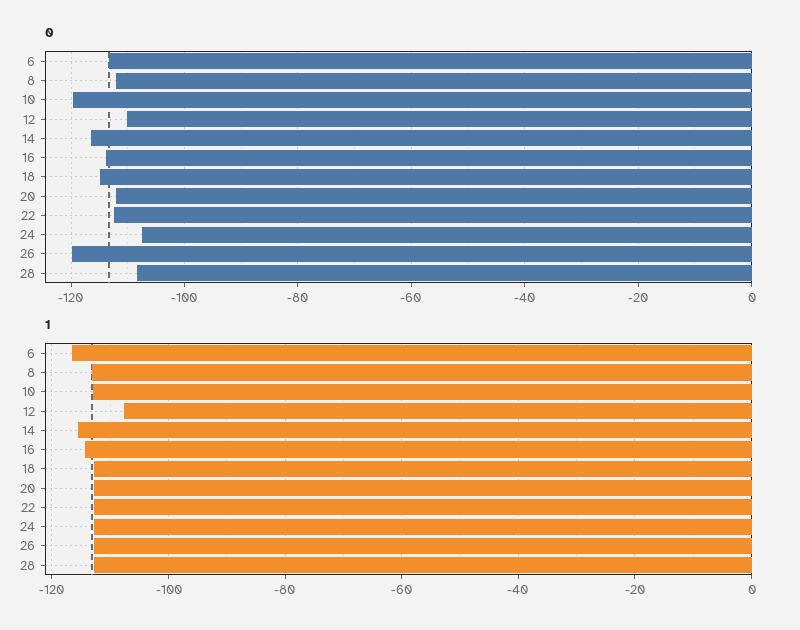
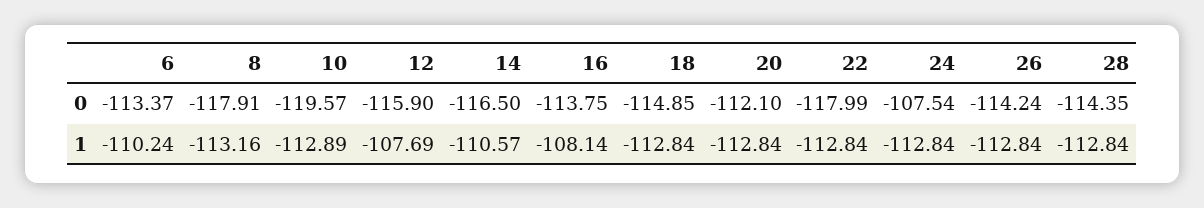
  {
    "0": {
      "6": -113.37,
-     "8": -112,
+     "8": -117.91,
      "10": -119.57,
-     "12": -110,
+     "12": -115.9,
      "14": -116.5,
      "16": -113.75,
      "18": -114.85,
      "20": -112.1,
-     "22": -112,
+     "22": -117.99,
      "24": -107.54,
-     "26": -120,
+     "26": -114.24,
-     "28": -108
+     "28": -114.35
    },
    "1": {
-     "6": -116,
+     "6": -110.24,
      "8": -113.16,
      "10": -112.89,
      "12": -107.69,
-     "14": -116,
+     "14": -110.57,
-     "16": -114,
+     "16": -108.14,
      "18": -112.84,
      "20": -112.84,
      "22": -112.84,
      "24": -112.84,
      "26": -112.84,
      "28": -112.84
    }
  }

